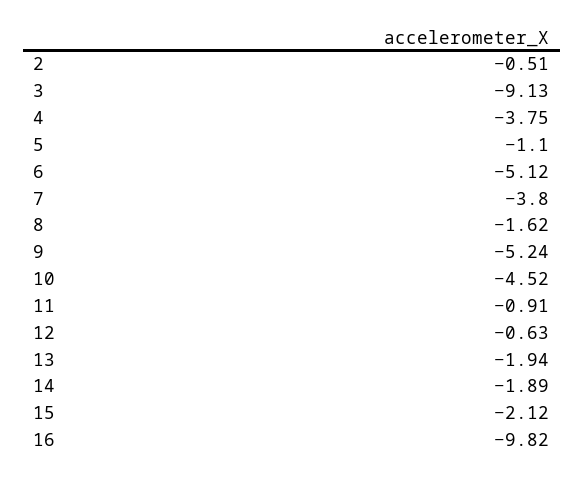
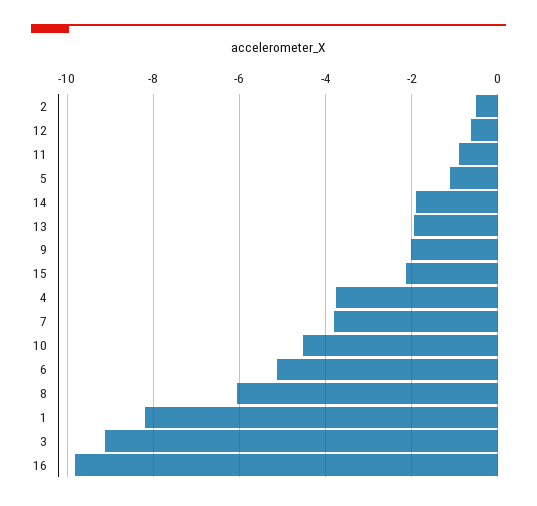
  {
    "2": -0.51,
    "3": -9.13,
    "4": -3.75,
    "5": -1.1,
    "6": -5.12,
    "7": -3.8,
-   "8": -1.62,
+   "8": -6,
-   "9": -5.24,
+   "9": -2,
    "10": -4.52,
    "11": -0.91,
    "12": -0.63,
    "13": -1.94,
    "14": -1.89,
    "15": -2.12,
-   "16": -9.82
+   "16": -9.82,
+   "1": -8.2
  }

